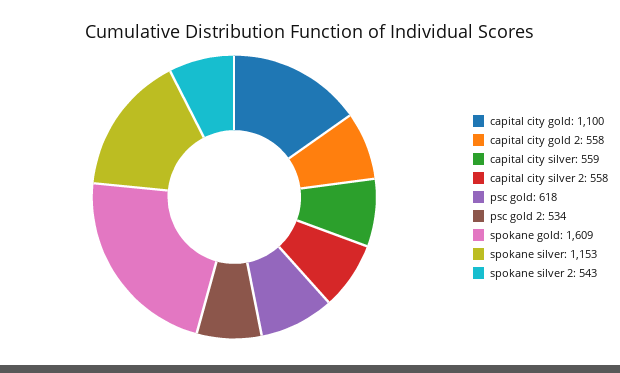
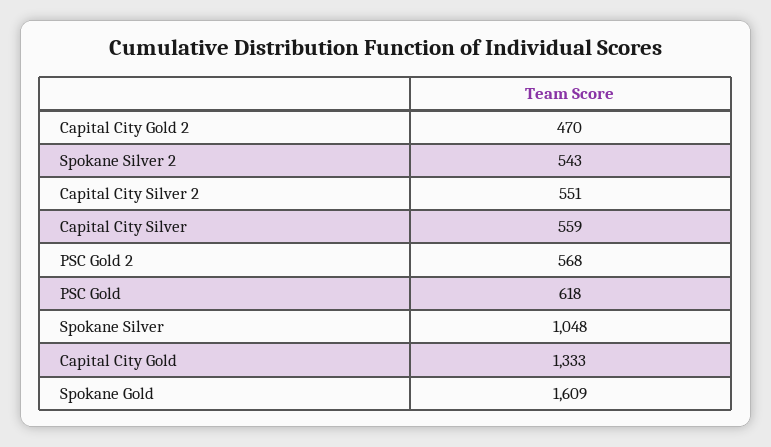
  {
-   "capital city gold": 1100,
+   "capital city gold": 1333,
-   "capital city gold 2": 558,
+   "capital city gold 2": 470,
    "capital city silver": 559,
-   "capital city silver 2": 558,
+   "capital city silver 2": 551,
    "psc gold": 618,
-   "psc gold 2": 534,
+   "psc gold 2": 568,
    "spokane gold": 1609,
-   "spokane silver": 1153,
+   "spokane silver": 1048,
    "spokane silver 2": 543
  }

